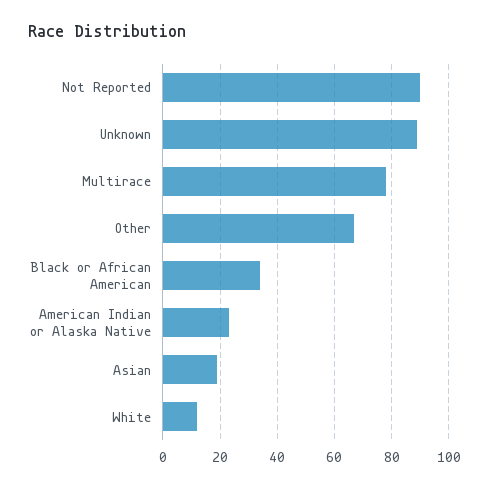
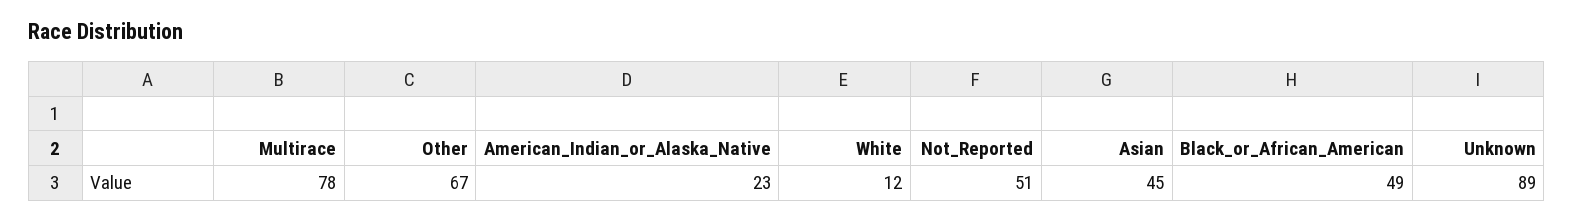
  {
-   "Not Reported": 90,
+   "Not Reported": 51,
    "Unknown": 89,
    "Multirace": 78,
    "Other": 67,
-   "Black or African American": 35,
+   "Black or African American": 49,
    "American Indian or Alaska Native": 23,
-   "Asian": 20,
+   "Asian": 45,
    "White": 12
  }

